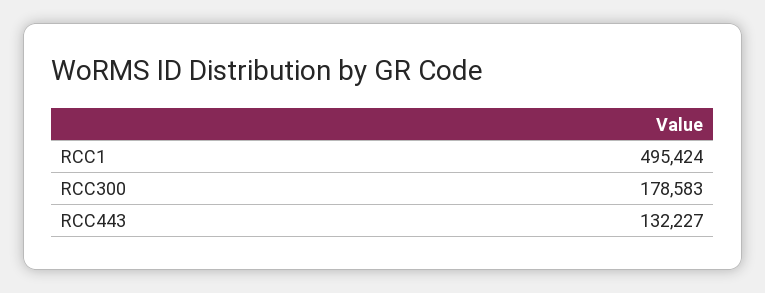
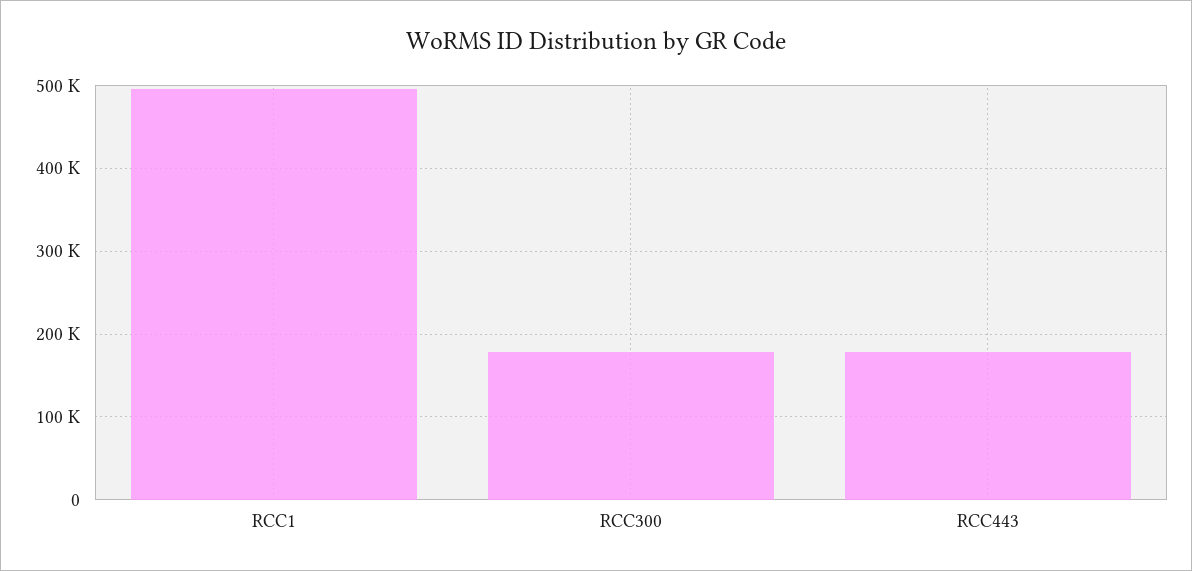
  {
    "RCC1": 495424,
    "RCC300": 178583,
-   "RCC443": 132227
+   "RCC443": 180000
  }

